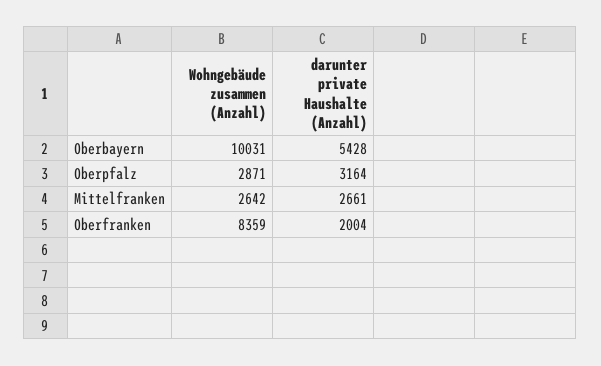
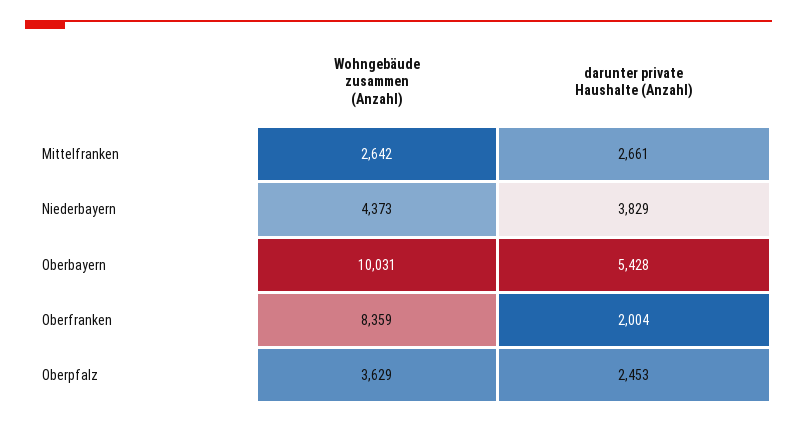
  {
    "Wohngebäude zusammen (Anzahl)": {
      "Oberbayern": 10031,
-     "Oberpfalz": 2871,
+     "Oberpfalz": 3629,
      "Mittelfranken": 2642,
-     "Oberfranken": 8359
+     "Oberfranken": 8359,
+     "Niederbayern": 4373
    },
    "darunter private Haushalte (Anzahl)": {
      "Oberbayern": 5428,
-     "Oberpfalz": 3164,
+     "Oberpfalz": 2453,
      "Mittelfranken": 2661,
-     "Oberfranken": 2004
+     "Oberfranken": 2004,
+     "Niederbayern": 3829
    }
  }

